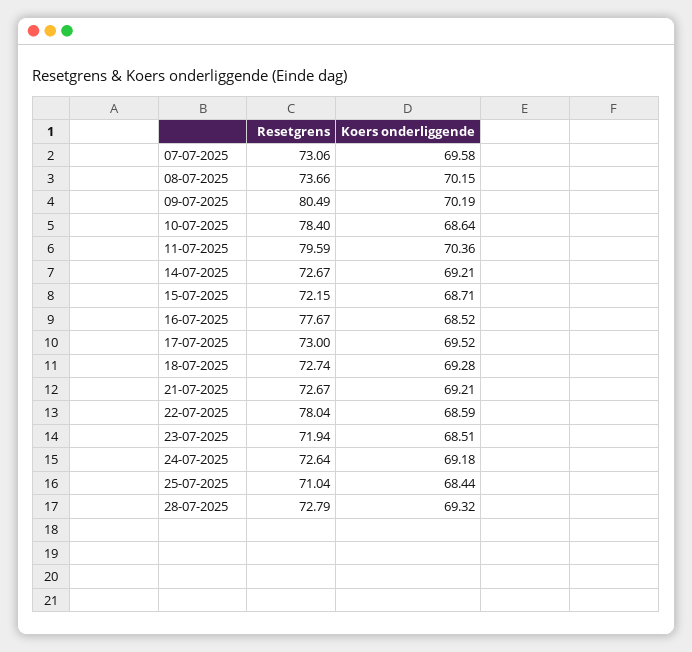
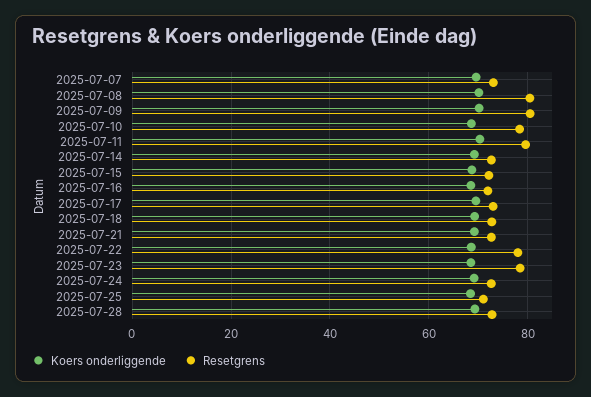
  {
    "Resetgrens": {
      "07-07-2025": 73.06,
-     "08-07-2025": 73.66,
+     "08-07-2025": 80,
      "09-07-2025": 80.49,
      "10-07-2025": 78.4,
      "11-07-2025": 79.59,
      "14-07-2025": 72.67,
      "15-07-2025": 72.15,
-     "16-07-2025": 77.67,
+     "16-07-2025": 72,
      "17-07-2025": 73,
      "18-07-2025": 72.74,
      "21-07-2025": 72.67,
      "22-07-2025": 78.04,
-     "23-07-2025": 71.94,
+     "23-07-2025": 78,
      "24-07-2025": 72.64,
      "25-07-2025": 71.04,
      "28-07-2025": 72.79
    },
    "Koers onderliggende": {
      "07-07-2025": 69.58,
      "08-07-2025": 70.15,
      "09-07-2025": 70.19,
      "10-07-2025": 68.64,
      "11-07-2025": 70.36,
      "14-07-2025": 69.21,
      "15-07-2025": 68.71,
      "16-07-2025": 68.52,
      "17-07-2025": 69.52,
      "18-07-2025": 69.28,
      "21-07-2025": 69.21,
      "22-07-2025": 68.59,
      "23-07-2025": 68.51,
      "24-07-2025": 69.18,
      "25-07-2025": 68.44,
      "28-07-2025": 69.32
    }
  }

